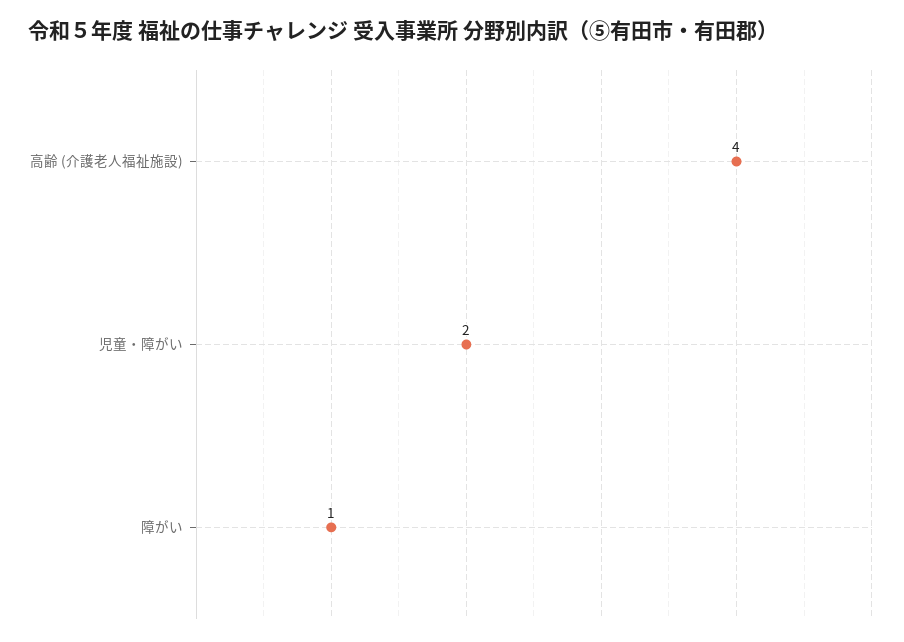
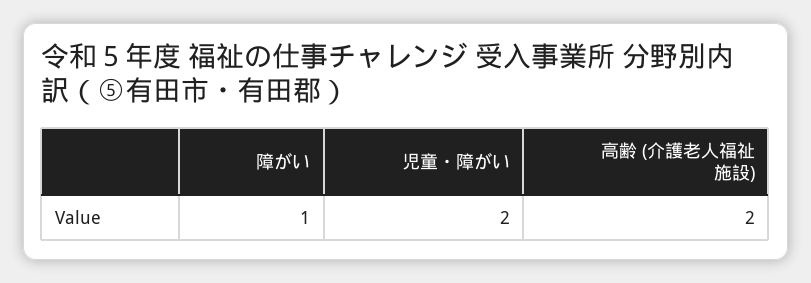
  {
-   "高齢 (介護老人福祉施設)": 4,
+   "高齢 (介護老人福祉施設)": 2,
    "児童・障がい": 2,
    "障がい": 1
  }

